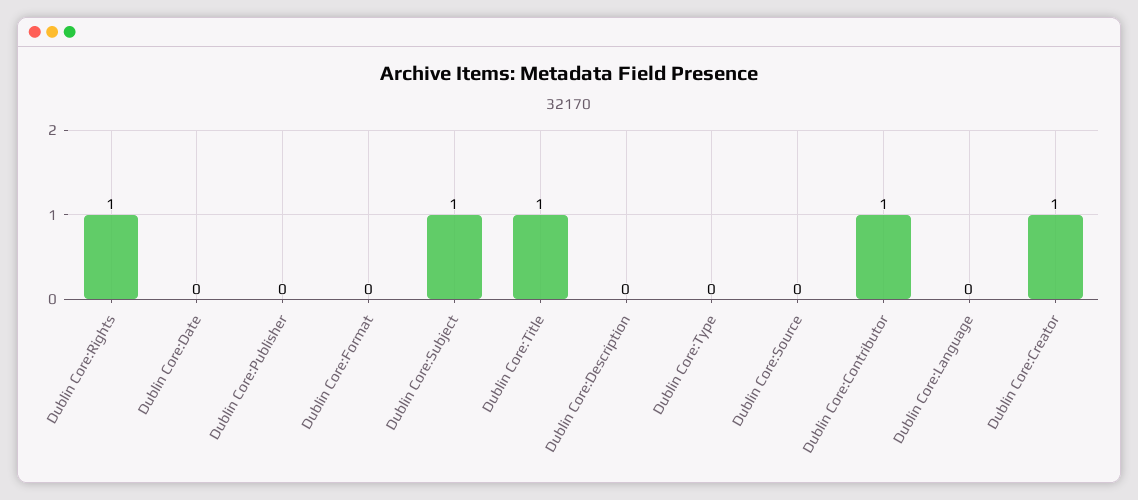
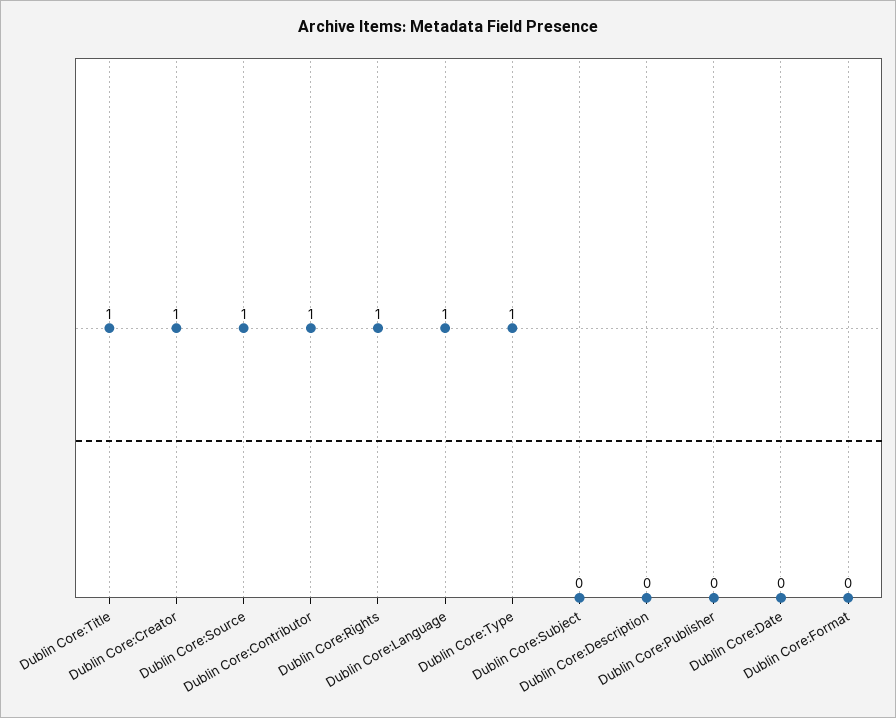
  {
    "Dublin Core:Rights": 1,
    "Dublin Core:Date": 0,
    "Dublin Core:Publisher": 0,
    "Dublin Core:Format": 0,
-   "Dublin Core:Subject": 1,
+   "Dublin Core:Subject": 0,
    "Dublin Core:Title": 1,
    "Dublin Core:Description": 0,
-   "Dublin Core:Type": 0,
+   "Dublin Core:Type": 1,
-   "Dublin Core:Source": 0,
+   "Dublin Core:Source": 1,
    "Dublin Core:Contributor": 1,
-   "Dublin Core:Language": 0,
+   "Dublin Core:Language": 1,
    "Dublin Core:Creator": 1
  }

